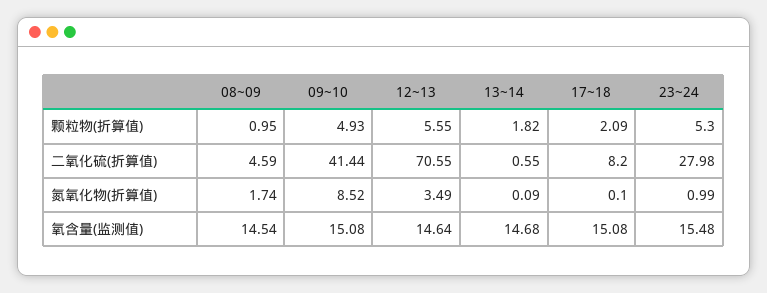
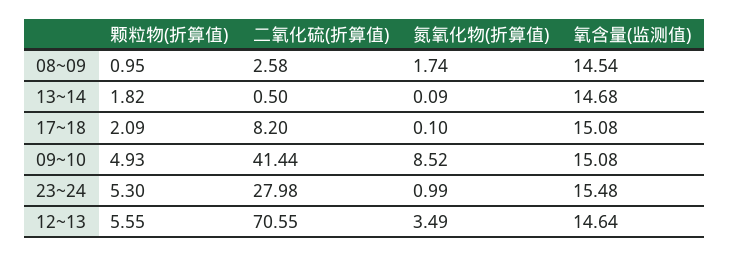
  {
    "08~09": {
      "颗粒物(折算值)": 0.95,
-     "二氧化硫(折算值)": 4.59,
+     "二氧化硫(折算值)": 2.58,
      "氮氧化物(折算值)": 1.74,
      "氧含量(监测值)": 14.54
    },
    "09~10": {
      "颗粒物(折算值)": 4.93,
      "二氧化硫(折算值)": 41.44,
      "氮氧化物(折算值)": 8.52,
      "氧含量(监测值)": 15.08
    },
    "12~13": {
      "颗粒物(折算值)": 5.55,
      "二氧化硫(折算值)": 70.55,
      "氮氧化物(折算值)": 3.49,
      "氧含量(监测值)": 14.64
    },
    "13~14": {
      "颗粒物(折算值)": 1.82,
-     "二氧化硫(折算值)": 0.55,
+     "二氧化硫(折算值)": 0.5,
      "氮氧化物(折算值)": 0.09,
      "氧含量(监测值)": 14.68
    },
    "17~18": {
      "颗粒物(折算值)": 2.09,
      "二氧化硫(折算值)": 8.2,
      "氮氧化物(折算值)": 0.1,
      "氧含量(监测值)": 15.08
    },
    "23~24": {
      "颗粒物(折算值)": 5.3,
      "二氧化硫(折算值)": 27.98,
      "氮氧化物(折算值)": 0.99,
      "氧含量(监测值)": 15.48
    }
  }

